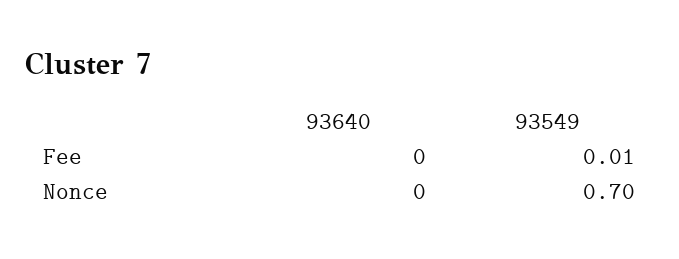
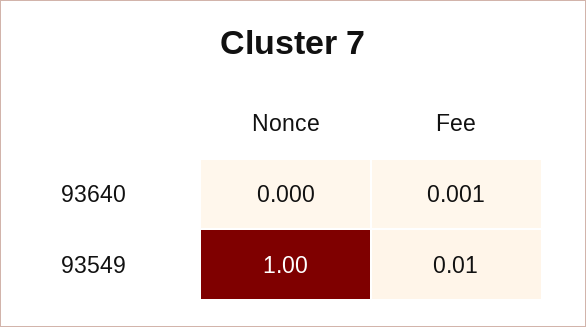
  {
    "93640": {
-     "Fee": 0,
+     "Fee": 0.001,
      "Nonce": 0
    },
    "93549": {
      "Fee": 0.01,
-     "Nonce": 0.7
+     "Nonce": 1
    }
  }

